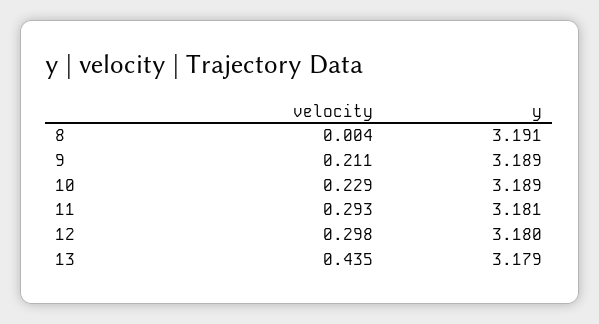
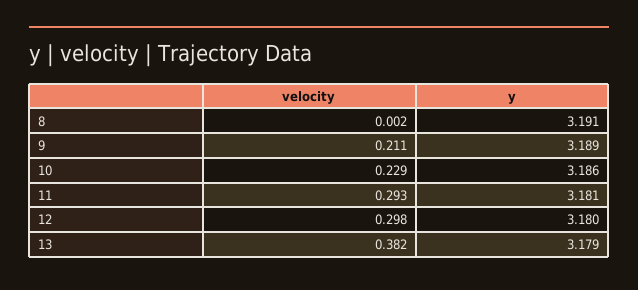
  {
    "velocity": {
-     "8": 0.004,
+     "8": 0.002,
      "9": 0.211,
      "10": 0.229,
      "11": 0.293,
      "12": 0.298,
-     "13": 0.435
+     "13": 0.382
    },
    "y": {
      "8": 3.191,
      "9": 3.189,
-     "10": 3.189,
+     "10": 3.186,
      "11": 3.181,
      "12": 3.18,
      "13": 3.179
    }
  }

